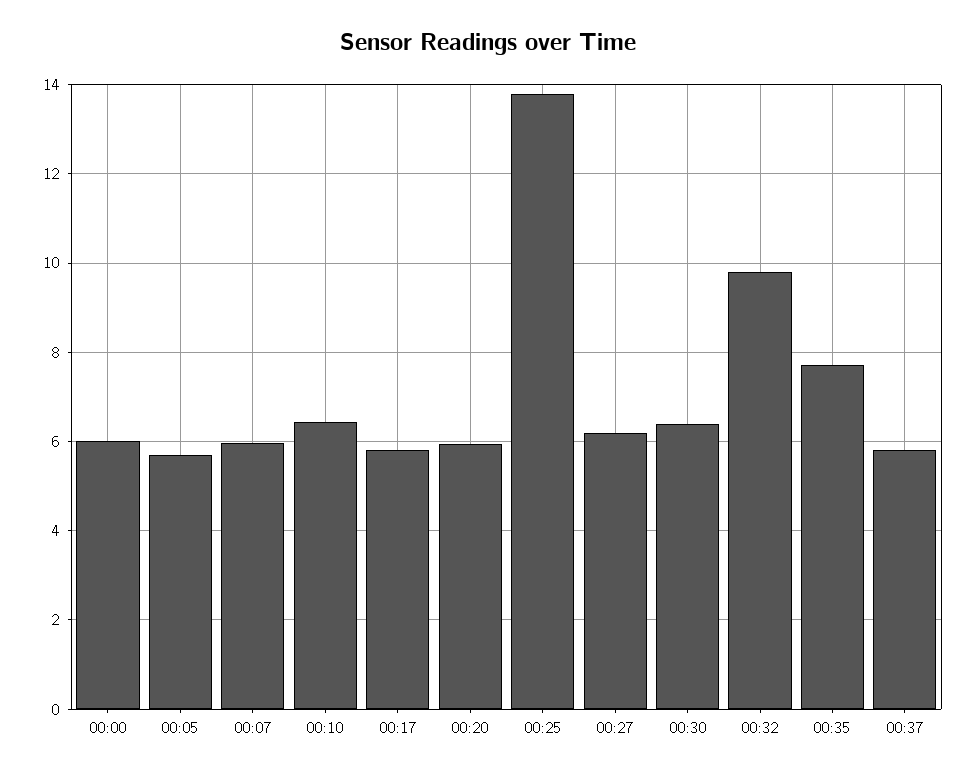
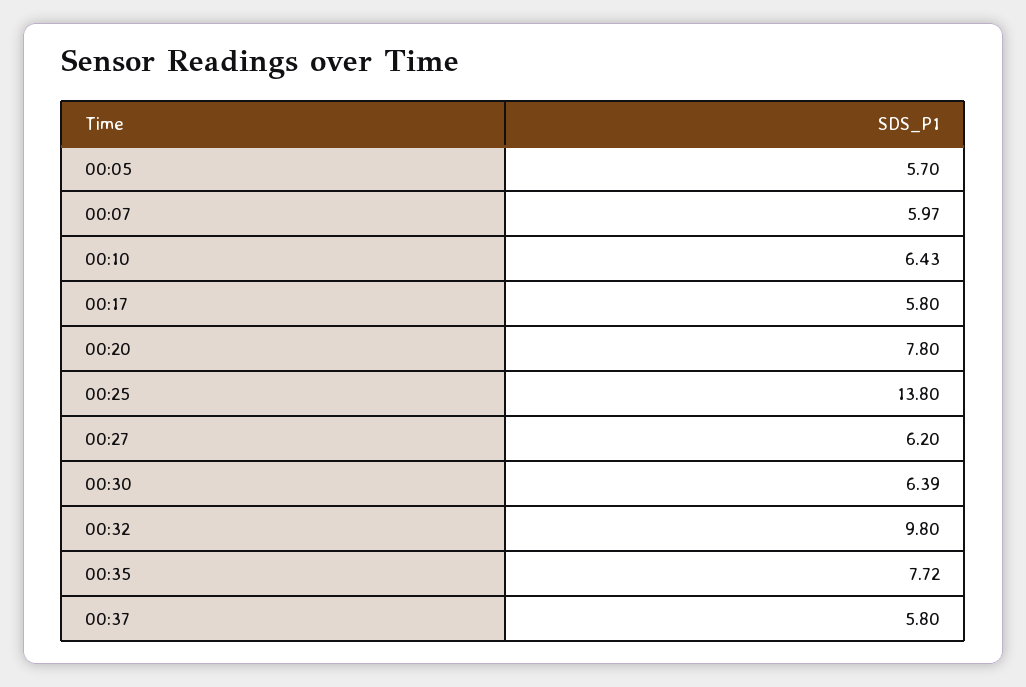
  {
-   "00:00": 6,
    "00:05": 5.7,
    "00:07": 5.97,
    "00:10": 6.43,
    "00:17": 5.8,
-   "00:20": 6,
+   "00:20": 7.8,
    "00:25": 13.8,
    "00:27": 6.2,
    "00:30": 6.39,
    "00:32": 9.8,
    "00:35": 7.72,
    "00:37": 5.8
  }

